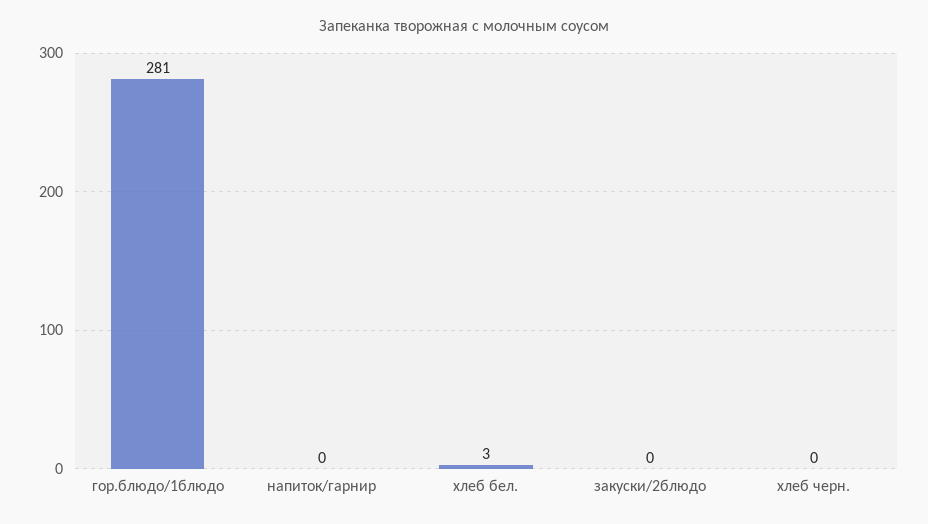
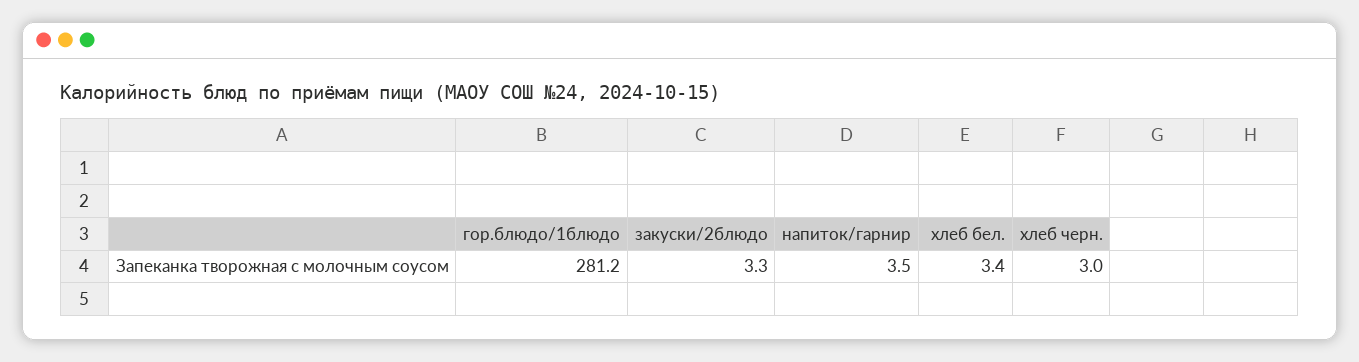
  {
    "гор.блюдо/1блюдо": 281.2,
-   "напиток/гарнир": 0,
+   "напиток/гарнир": 3.5,
    "хлеб бел.": 3.4,
-   "закуски/2блюдо": 0,
+   "закуски/2блюдо": 3.3,
-   "хлеб черн.": 0
+   "хлеб черн.": 3
  }

